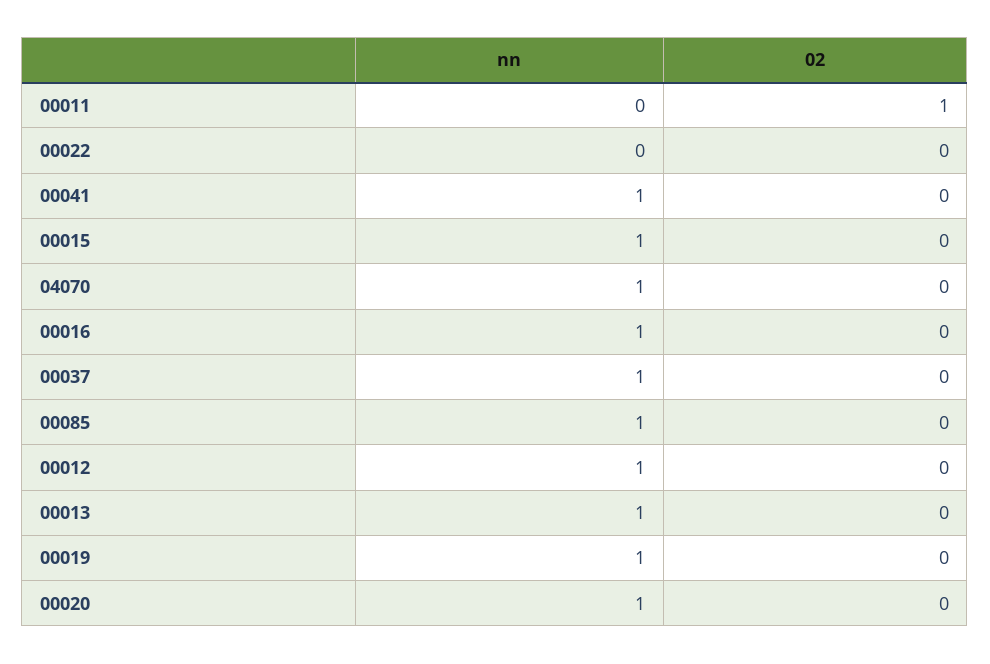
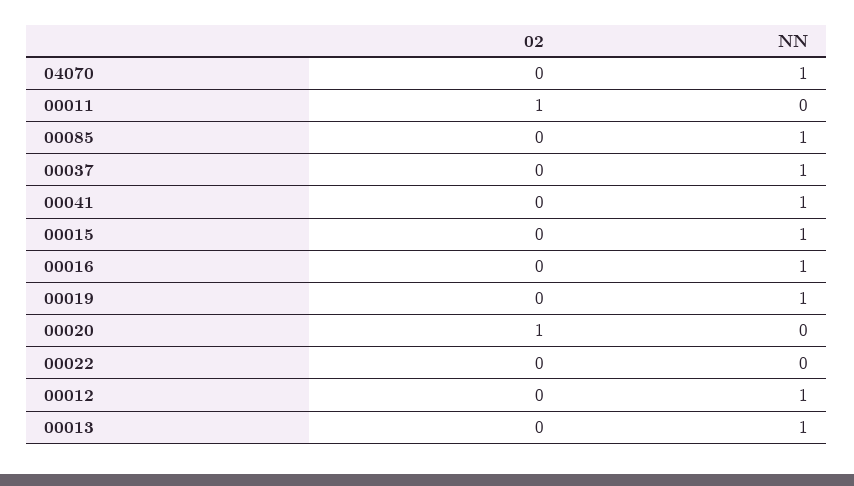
  {
    "nn": {
      "00011": 0,
      "00022": 0,
      "00041": 1,
      "00015": 1,
      "04070": 1,
      "00016": 1,
      "00037": 1,
      "00085": 1,
      "00012": 1,
      "00013": 1,
      "00019": 1,
-     "00020": 1
+     "00020": 0
    },
    "02": {
      "00011": 1,
      "00022": 0,
      "00041": 0,
      "00015": 0,
      "04070": 0,
      "00016": 0,
      "00037": 0,
      "00085": 0,
      "00012": 0,
      "00013": 0,
      "00019": 0,
-     "00020": 0
+     "00020": 1
    }
  }

